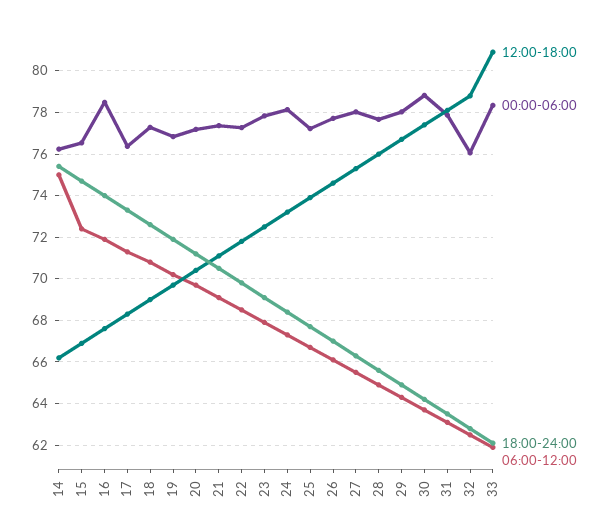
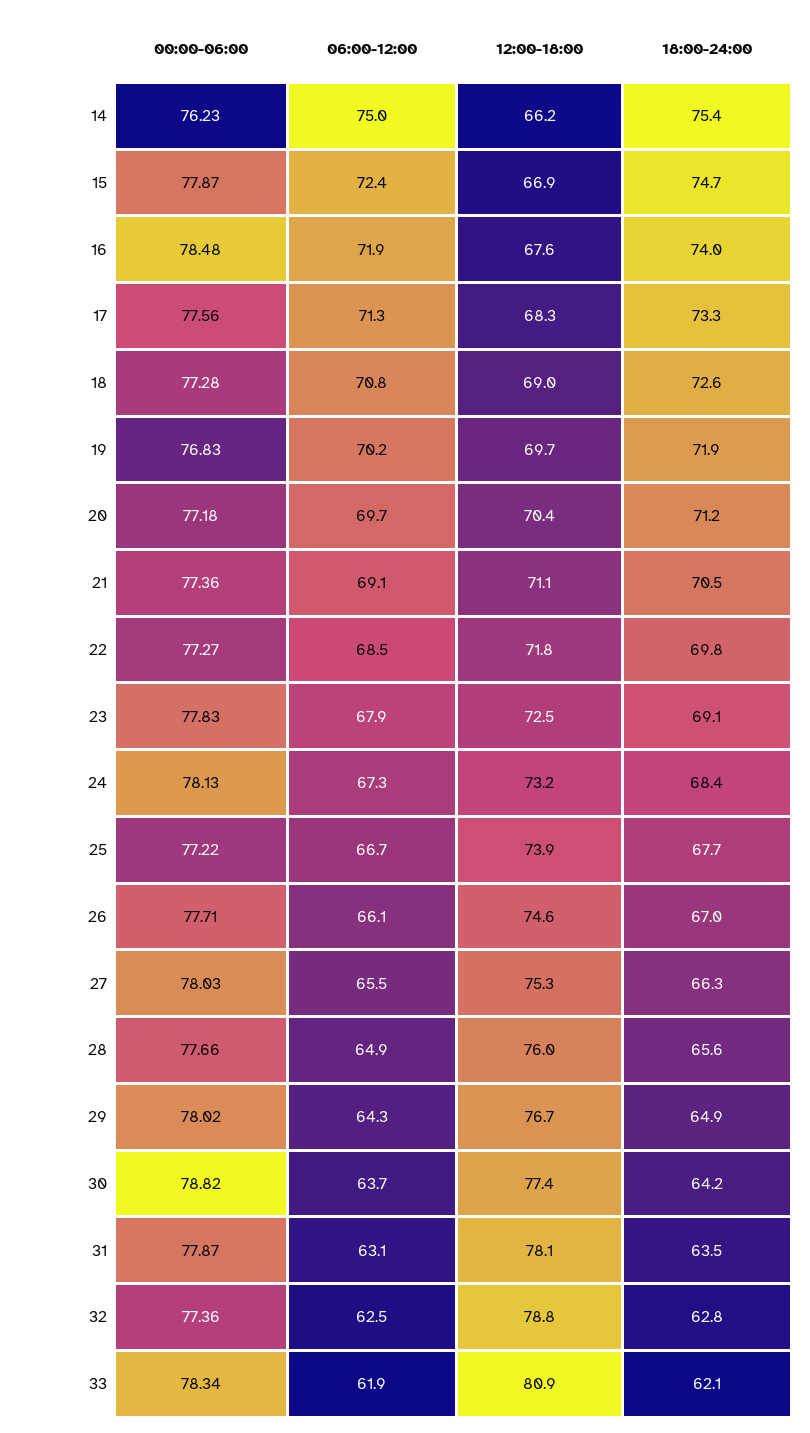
  {
    "12:00-18:00": {
      "14": 66.2,
      "15": 66.9,
      "16": 67.6,
      "17": 68.3,
      "18": 69,
      "19": 69.7,
      "20": 70.4,
      "21": 71.1,
      "22": 71.8,
      "23": 72.5,
      "24": 73.2,
      "25": 73.9,
      "26": 74.6,
      "27": 75.3,
      "28": 76,
      "29": 76.7,
      "30": 77.4,
      "31": 78.1,
      "32": 78.8,
      "33": 80.9
    },
    "00:00-06:00": {
      "14": 76.23,
-     "15": 76.5,
+     "15": 77.87,
      "16": 78.48,
-     "17": 76.5,
+     "17": 77.56,
      "18": 77.28,
      "19": 76.83,
      "20": 77.18,
      "21": 77.36,
      "22": 77.27,
      "23": 77.83,
      "24": 78.13,
      "25": 77.22,
      "26": 77.71,
      "27": 78.03,
      "28": 77.66,
      "29": 78.02,
      "30": 78.82,
      "31": 77.87,
-     "32": 76,
+     "32": 77.36,
      "33": 78.34
    },
    "18:00-24:00": {
      "14": 75.4,
      "15": 74.7,
      "16": 74,
      "17": 73.3,
      "18": 72.6,
      "19": 71.9,
      "20": 71.2,
      "21": 70.5,
      "22": 69.8,
      "23": 69.1,
      "24": 68.4,
      "25": 67.7,
      "26": 67,
      "27": 66.3,
      "28": 65.6,
      "29": 64.9,
      "30": 64.2,
      "31": 63.5,
      "32": 62.8,
      "33": 62.1
    },
    "06:00-12:00": {
      "14": 75,
      "15": 72.4,
      "16": 71.9,
      "17": 71.3,
      "18": 70.8,
      "19": 70.2,
      "20": 69.7,
      "21": 69.1,
      "22": 68.5,
      "23": 67.9,
      "24": 67.3,
      "25": 66.7,
      "26": 66.1,
      "27": 65.5,
      "28": 64.9,
      "29": 64.3,
      "30": 63.7,
      "31": 63.1,
      "32": 62.5,
      "33": 61.9
    }
  }

